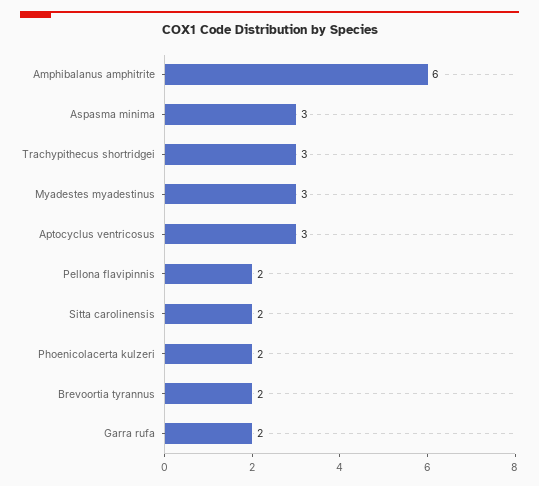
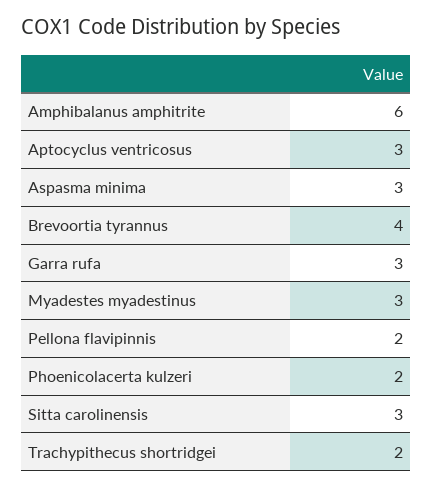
  {
    "Amphibalanus amphitrite": 6,
    "Aspasma minima": 3,
-   "Trachypithecus shortridgei": 3,
+   "Trachypithecus shortridgei": 2,
    "Myadestes myadestinus": 3,
    "Aptocyclus ventricosus": 3,
    "Pellona flavipinnis": 2,
-   "Sitta carolinensis": 2,
+   "Sitta carolinensis": 3,
    "Phoenicolacerta kulzeri": 2,
-   "Brevoortia tyrannus": 2,
+   "Brevoortia tyrannus": 4,
-   "Garra rufa": 2
+   "Garra rufa": 3
  }

